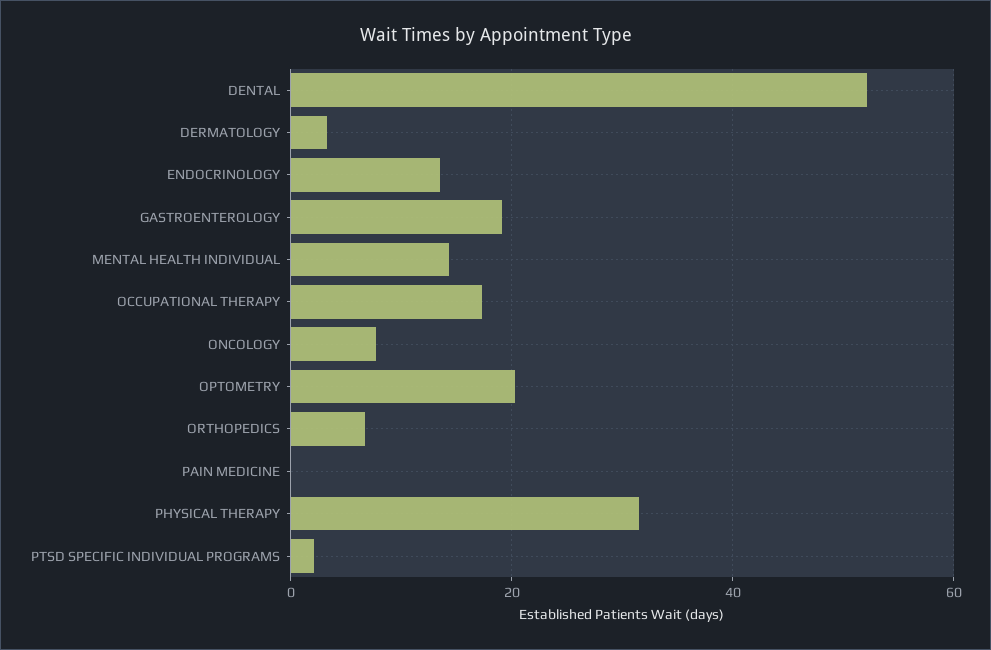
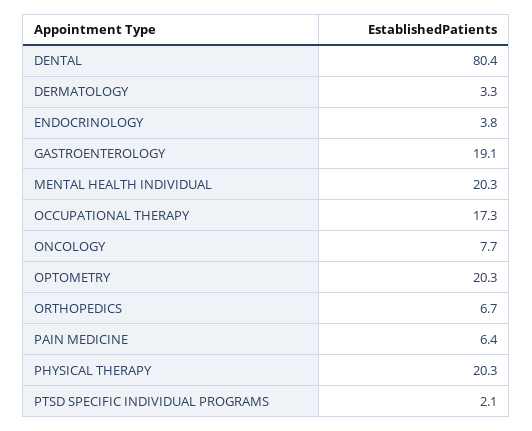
  {
-   "DENTAL": 52,
+   "DENTAL": 80.4,
    "DERMATOLOGY": 3.3,
-   "ENDOCRINOLOGY": 14,
+   "ENDOCRINOLOGY": 3.8,
    "GASTROENTEROLOGY": 19.1,
-   "MENTAL HEALTH INDIVIDUAL": 14,
+   "MENTAL HEALTH INDIVIDUAL": 20.3,
    "OCCUPATIONAL THERAPY": 17.3,
    "ONCOLOGY": 7.7,
    "OPTOMETRY": 20.3,
    "ORTHOPEDICS": 6.7,
-   "PAIN MEDICINE": 0,
+   "PAIN MEDICINE": 6.4,
-   "PHYSICAL THERAPY": 32,
+   "PHYSICAL THERAPY": 20.3,
    "PTSD SPECIFIC INDIVIDUAL PROGRAMS": 2.1
  }

